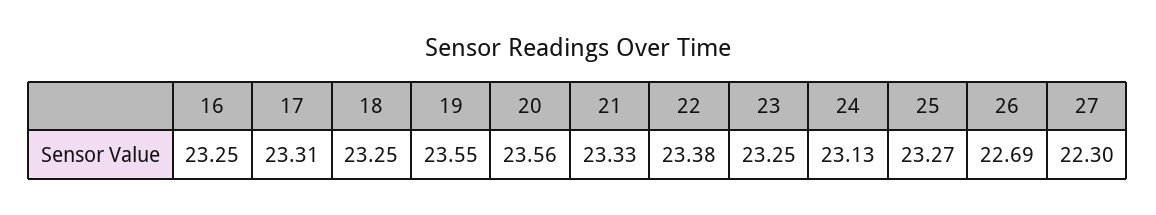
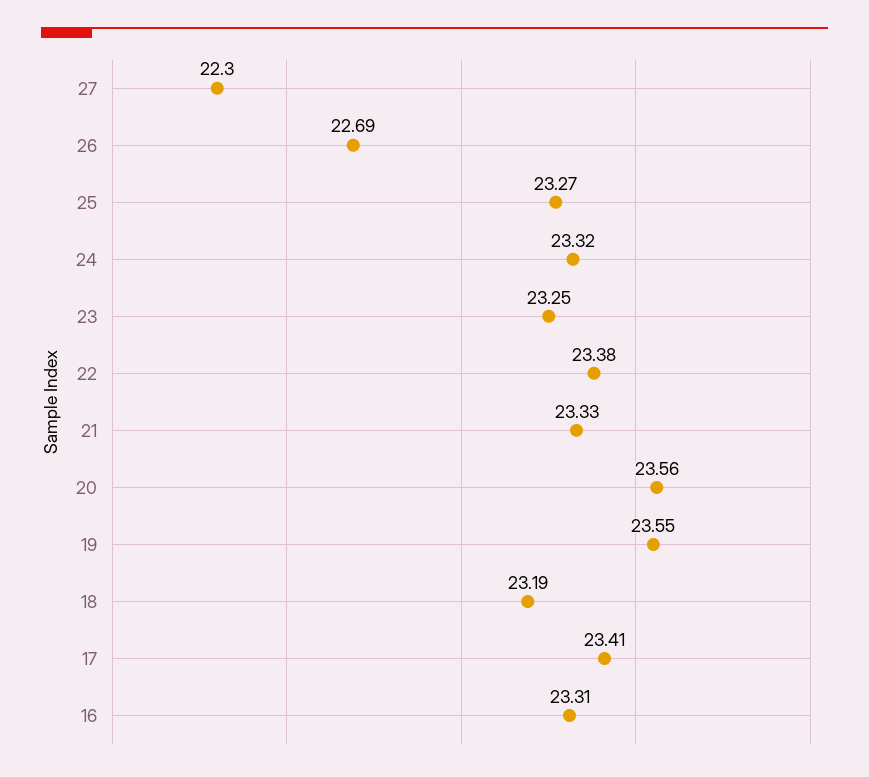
  {
-   "16": 23.25,
+   "16": 23.31,
-   "17": 23.31,
+   "17": 23.41,
-   "18": 23.25,
+   "18": 23.19,
    "19": 23.55,
    "20": 23.56,
    "21": 23.33,
    "22": 23.38,
    "23": 23.25,
-   "24": 23.13,
+   "24": 23.32,
    "25": 23.27,
    "26": 22.69,
    "27": 22.3
  }

